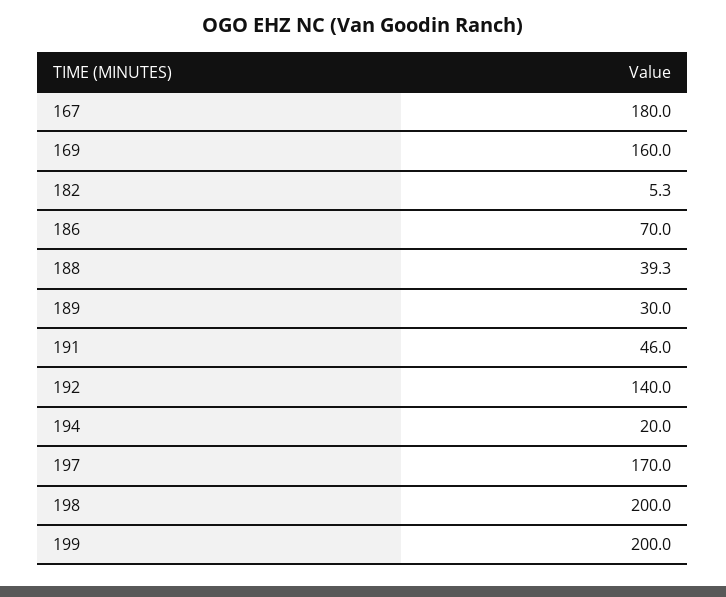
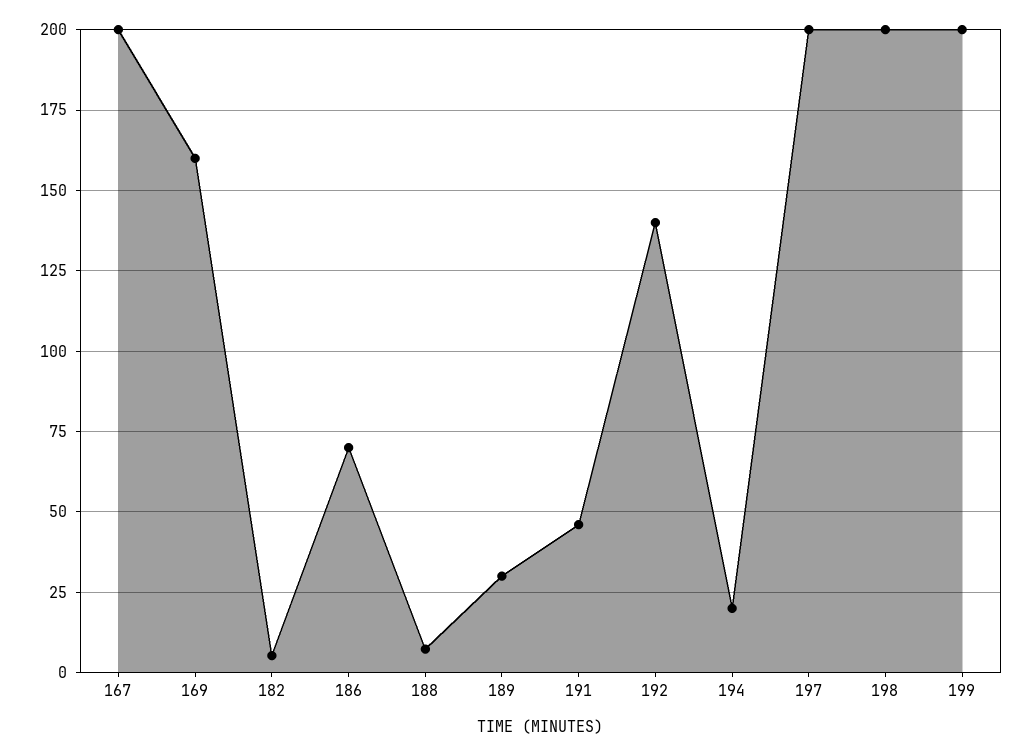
  {
-   "167": 180,
+   "167": 200,
    "169": 160,
    "182": 5.3,
    "186": 70,
-   "188": 39.3,
+   "188": 7.5,
    "189": 30,
    "191": 46,
    "192": 140,
    "194": 20,
-   "197": 170,
+   "197": 200,
    "198": 200,
    "199": 200
  }

